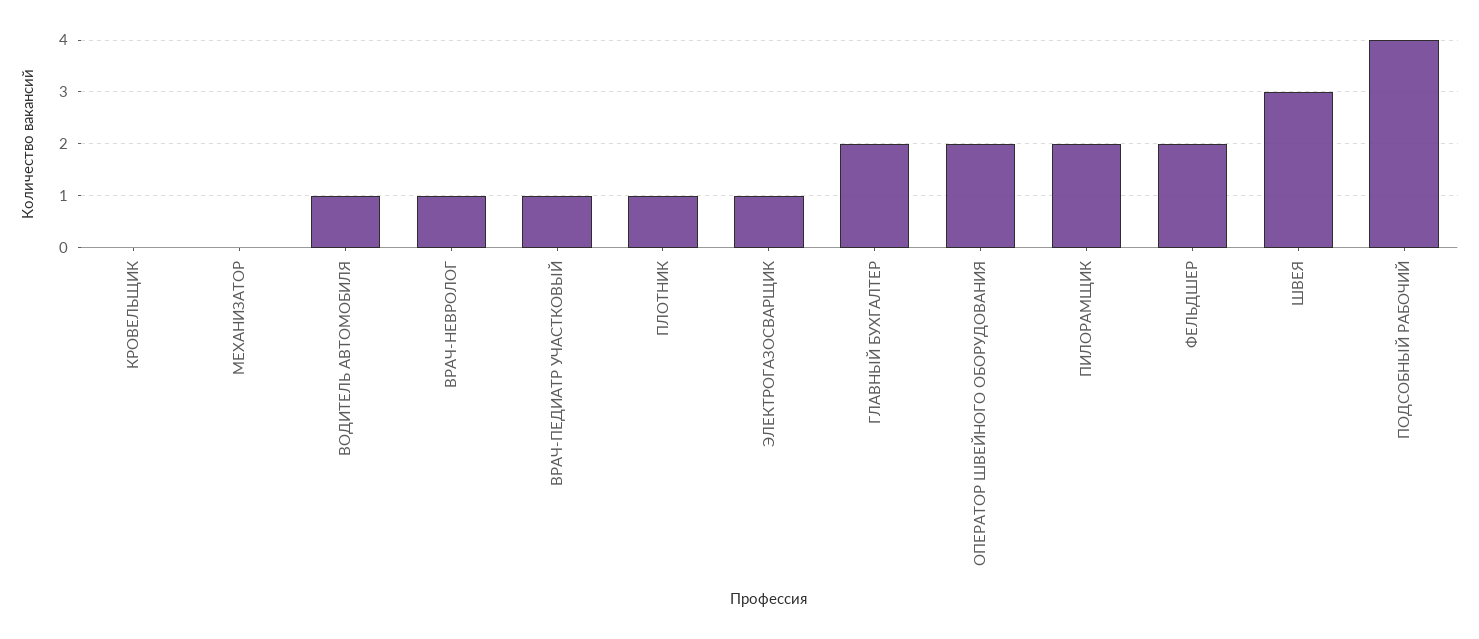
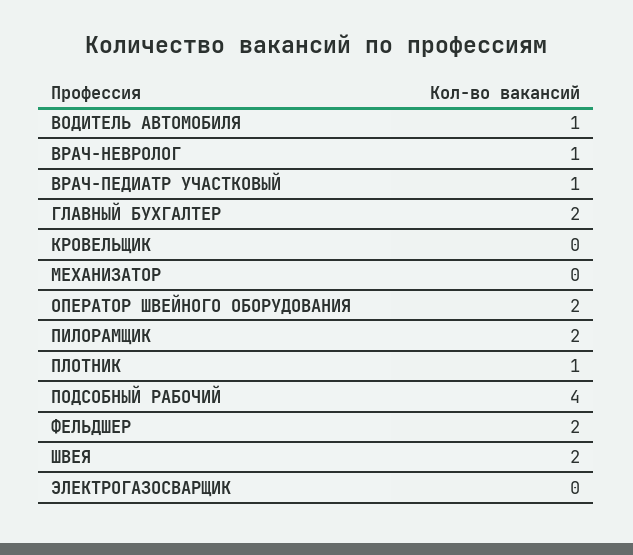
  {
    "КРОВЕЛЬЩИК": 0,
    "МЕХАНИЗАТОР": 0,
    "ВОДИТЕЛЬ АВТОМОБИЛЯ": 1,
    "ВРАЧ-НЕВРОЛОГ": 1,
    "ВРАЧ-ПЕДИАТР УЧАСТКОВЫЙ": 1,
    "ПЛОТНИК": 1,
-   "ЭЛЕКТРОГАЗОСВАРЩИК": 1,
+   "ЭЛЕКТРОГАЗОСВАРЩИК": 0,
    "ГЛАВНЫЙ БУХГАЛТЕР": 2,
    "ОПЕРАТОР ШВЕЙНОГО ОБОРУДОВАНИЯ": 2,
    "ПИЛОРАМЩИК": 2,
    "ФЕЛЬДШЕР": 2,
-   "ШВЕЯ": 3,
+   "ШВЕЯ": 2,
    "ПОДСОБНЫЙ РАБОЧИЙ": 4
  }

